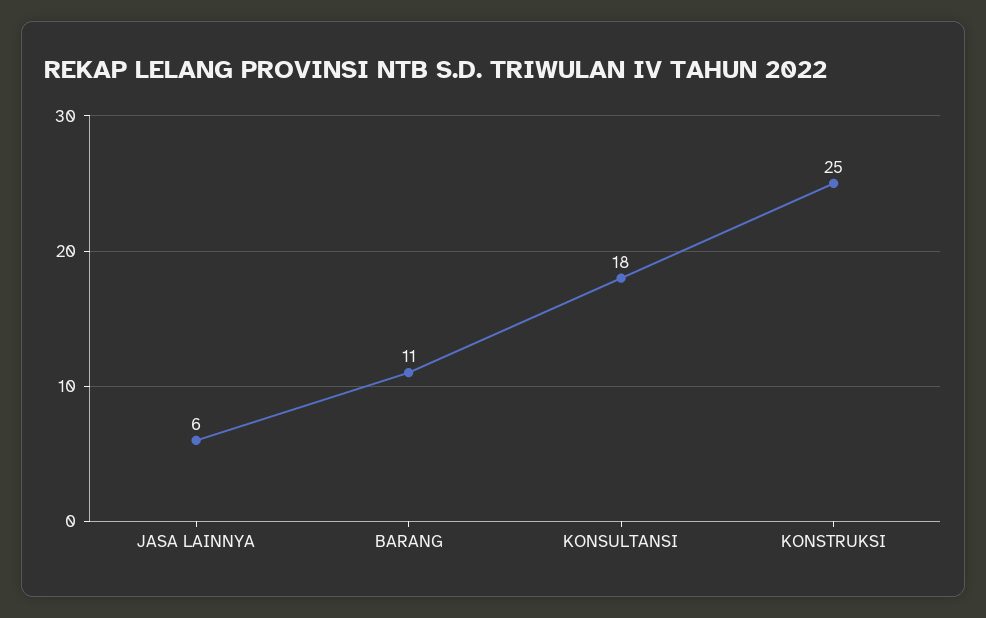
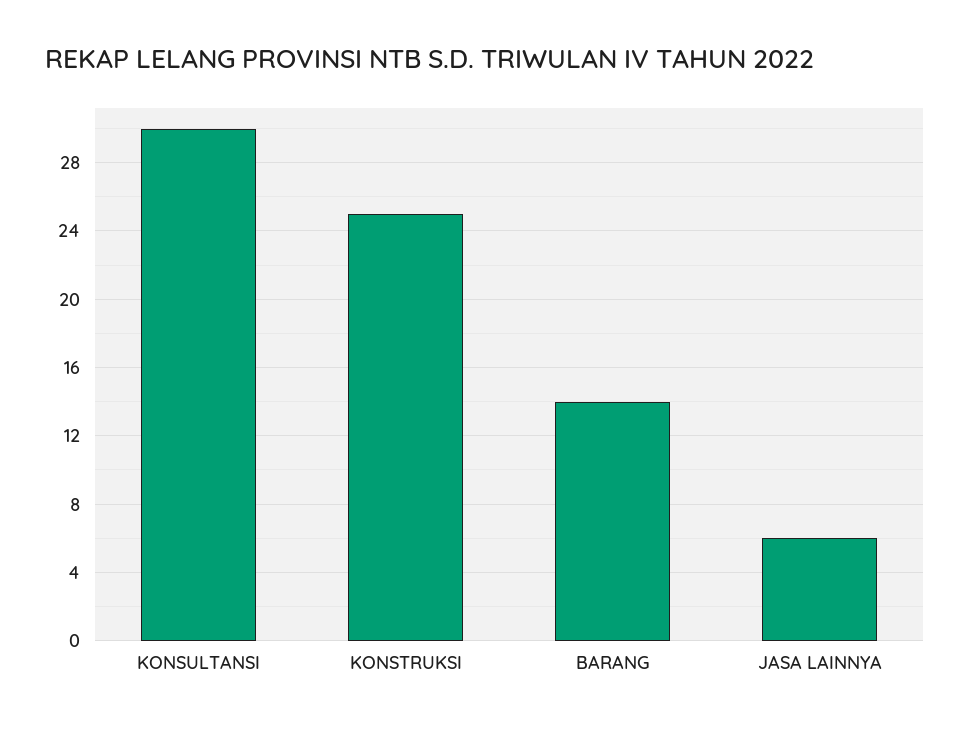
  {
    "JASA LAINNYA": 6,
-   "BARANG": 11,
+   "BARANG": 14,
-   "KONSULTANSI": 18,
+   "KONSULTANSI": 30,
    "KONSTRUKSI": 25
  }

